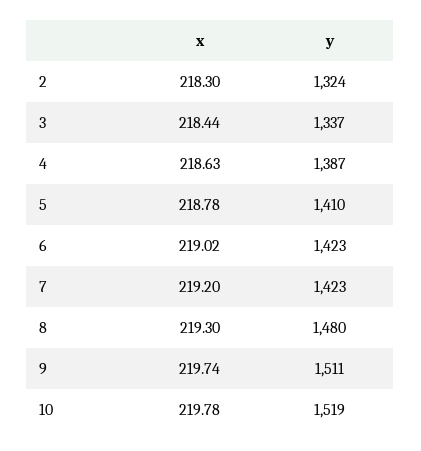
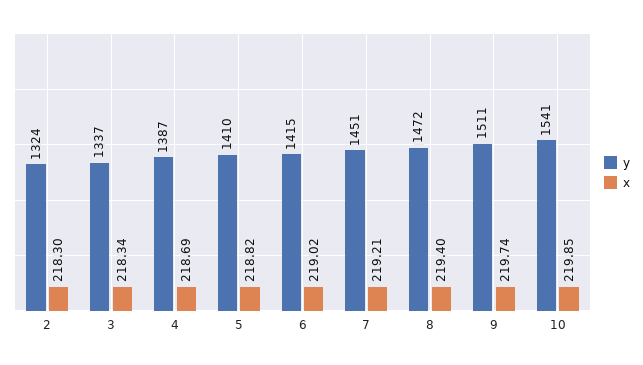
  {
    "x": {
      "2": 218.3,
-     "3": 218.44,
+     "3": 218.34,
-     "4": 218.63,
+     "4": 218.69,
-     "5": 218.78,
+     "5": 218.82,
      "6": 219.02,
-     "7": 219.2,
+     "7": 219.21,
-     "8": 219.3,
+     "8": 219.4,
      "9": 219.74,
-     "10": 219.78
+     "10": 219.85
    },
    "y": {
      "2": 1324,
      "3": 1337,
      "4": 1387,
      "5": 1410,
-     "6": 1423,
+     "6": 1415,
-     "7": 1423,
+     "7": 1451,
-     "8": 1480,
+     "8": 1472,
      "9": 1511,
-     "10": 1519
+     "10": 1541
    }
  }

